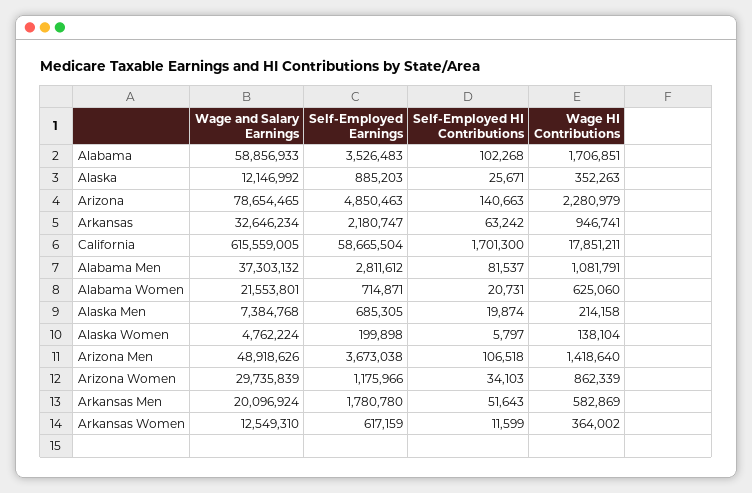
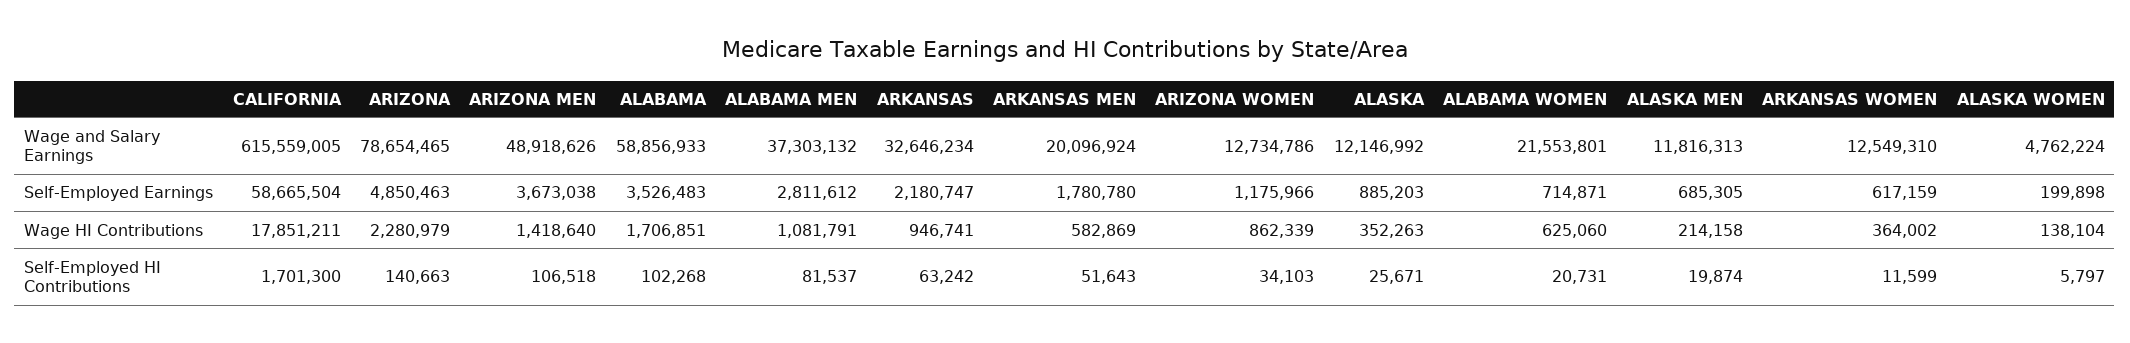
  {
    "Wage and Salary Earnings": {
      "Alabama": 58856933,
      "Alaska": 12146992,
      "Arizona": 78654465,
      "Arkansas": 32646234,
      "California": 615559005,
      "Alabama Men": 37303132,
      "Alabama Women": 21553801,
-     "Alaska Men": 7384768,
+     "Alaska Men": 11816313,
      "Alaska Women": 4762224,
      "Arizona Men": 48918626,
-     "Arizona Women": 29735839,
+     "Arizona Women": 12734786,
      "Arkansas Men": 20096924,
      "Arkansas Women": 12549310
    },
    "Self-Employed Earnings": {
      "Alabama": 3526483,
      "Alaska": 885203,
      "Arizona": 4850463,
      "Arkansas": 2180747,
      "California": 58665504,
      "Alabama Men": 2811612,
      "Alabama Women": 714871,
      "Alaska Men": 685305,
      "Alaska Women": 199898,
      "Arizona Men": 3673038,
      "Arizona Women": 1175966,
      "Arkansas Men": 1780780,
      "Arkansas Women": 617159
    },
    "Self-Employed HI Contributions": {
      "Alabama": 102268,
      "Alaska": 25671,
      "Arizona": 140663,
      "Arkansas": 63242,
      "California": 1701300,
      "Alabama Men": 81537,
      "Alabama Women": 20731,
      "Alaska Men": 19874,
      "Alaska Women": 5797,
      "Arizona Men": 106518,
      "Arizona Women": 34103,
      "Arkansas Men": 51643,
      "Arkansas Women": 11599
    },
    "Wage HI Contributions": {
      "Alabama": 1706851,
      "Alaska": 352263,
      "Arizona": 2280979,
      "Arkansas": 946741,
      "California": 17851211,
      "Alabama Men": 1081791,
      "Alabama Women": 625060,
      "Alaska Men": 214158,
      "Alaska Women": 138104,
      "Arizona Men": 1418640,
      "Arizona Women": 862339,
      "Arkansas Men": 582869,
      "Arkansas Women": 364002
    }
  }

